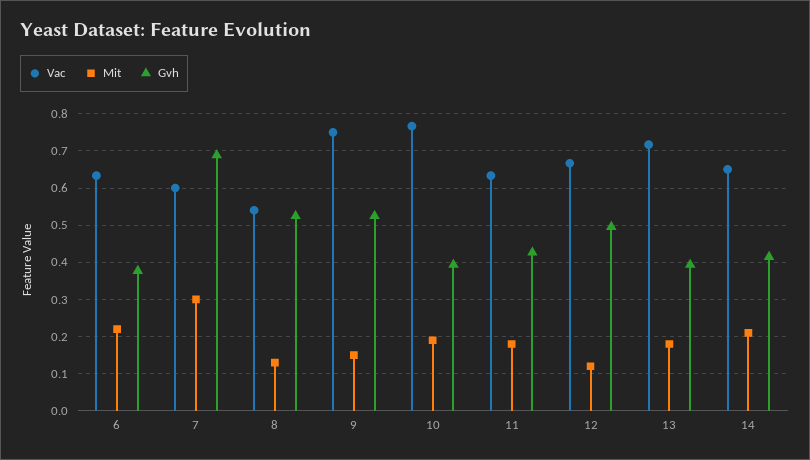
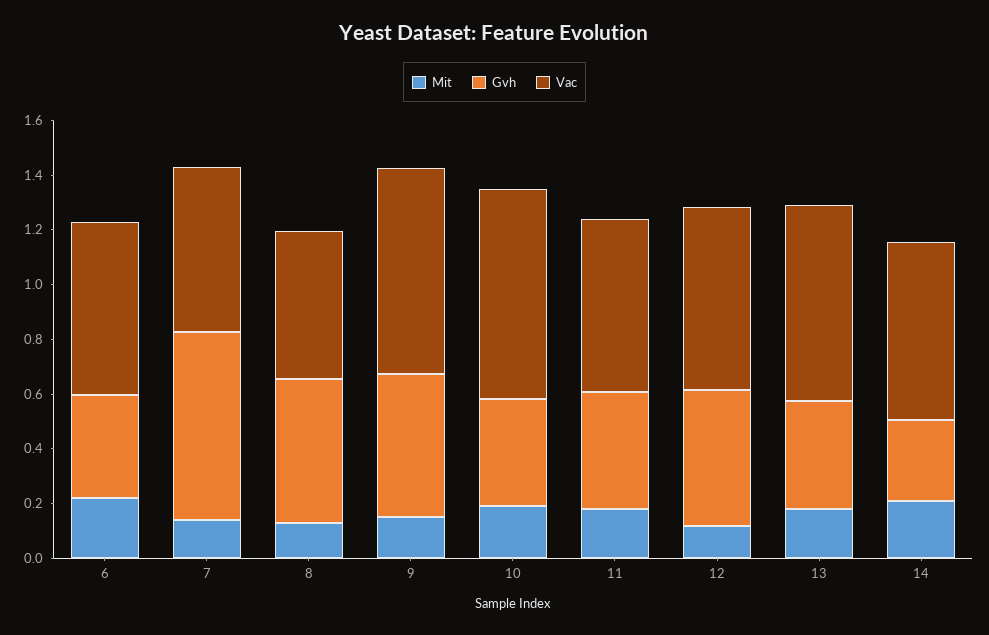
  {
    "Vac": {
      "6": 0.64,
      "7": 0.6,
      "8": 0.54,
      "9": 0.76,
      "10": 0.76,
      "11": 0.64,
      "12": 0.66,
      "13": 0.72,
      "14": 0.66
    },
    "Mit": {
      "6": 0.22,
-     "7": 0.3,
+     "7": 0.15,
      "8": 0.14,
      "9": 0.16,
      "10": 0.2,
      "11": 0.18,
      "12": 0.12,
      "13": 0.18,
      "14": 0.22
    },
    "Gvh": {
      "6": 0.38,
      "7": 0.68,
      "8": 0.52,
      "9": 0.52,
      "10": 0.4,
      "11": 0.42,
      "12": 0.5,
      "13": 0.4,
-     "14": 0.42
+     "14": 0.3
    }
  }

